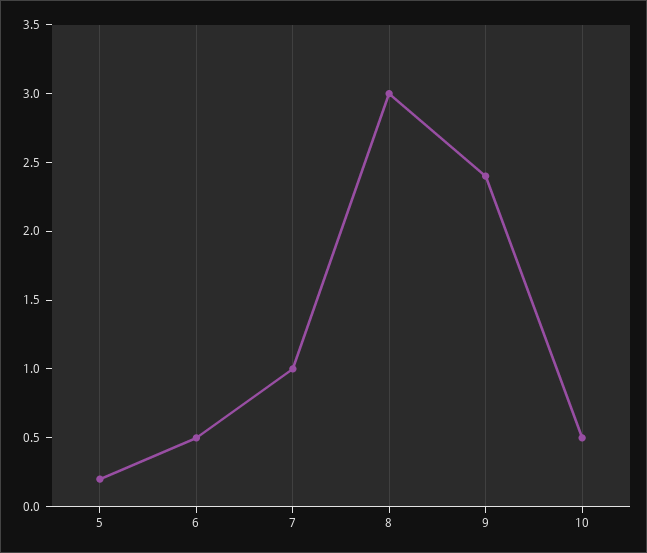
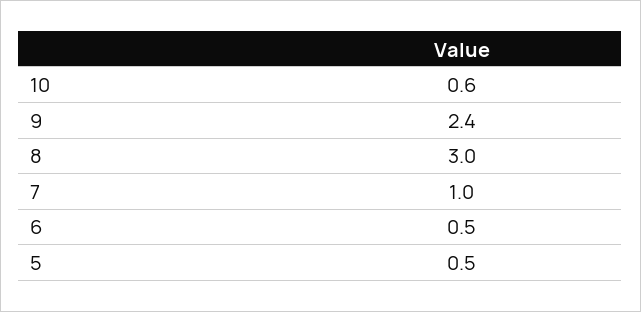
  {
-   "5": 0.2,
+   "5": 0.5,
    "6": 0.5,
    "7": 1,
    "8": 3,
    "9": 2.4,
-   "10": 0.5
+   "10": 0.6
  }

